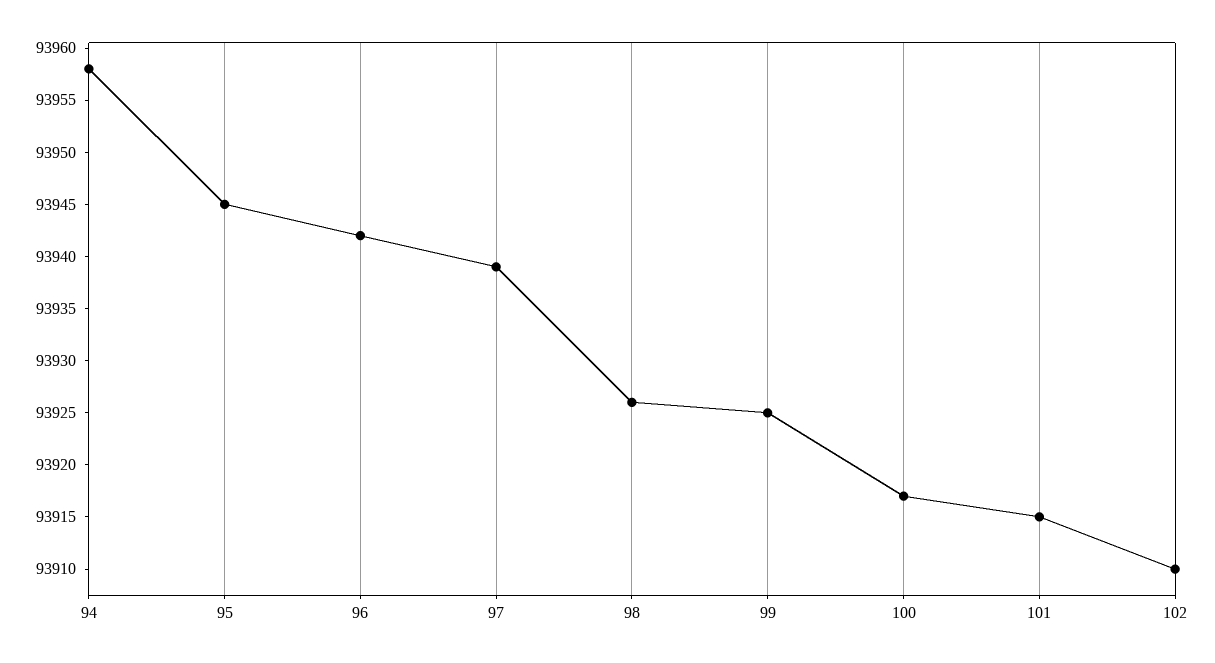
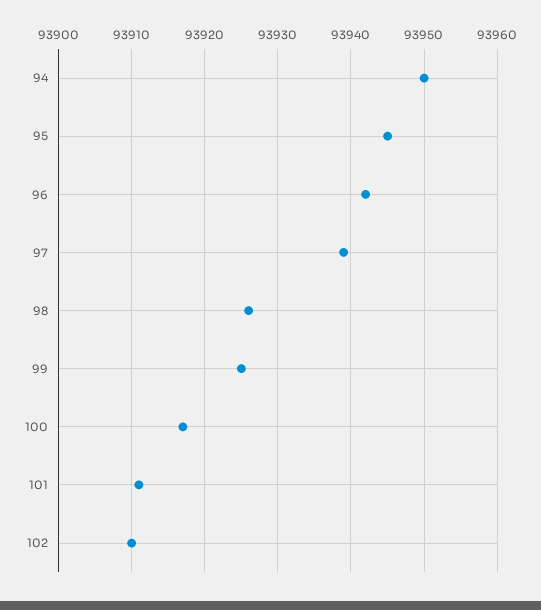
  {
-   "94": 93958,
+   "94": 93950,
    "95": 93945,
    "96": 93942,
    "97": 93939,
    "98": 93926,
    "99": 93925,
    "100": 93917,
-   "101": 93915,
+   "101": 93911,
    "102": 93910
  }

